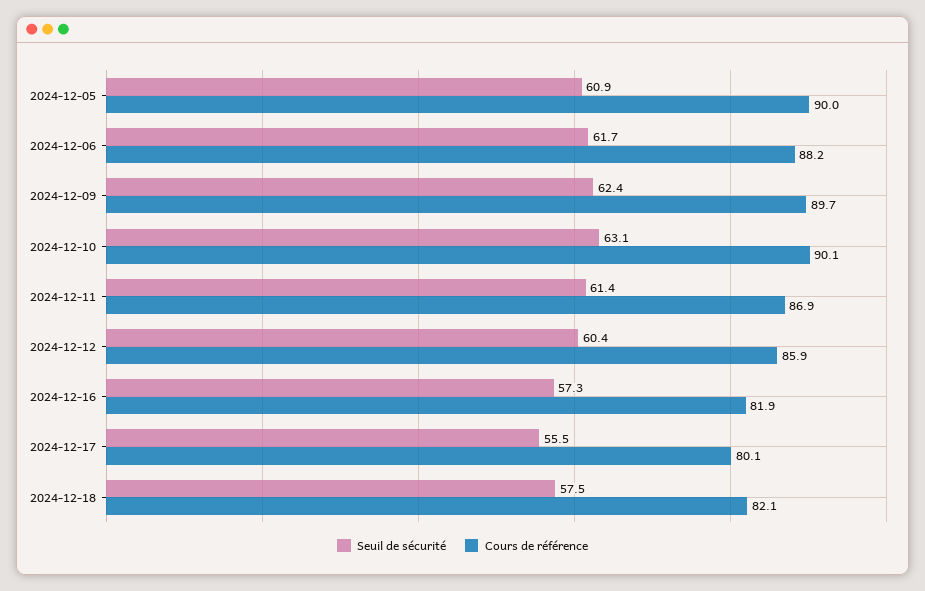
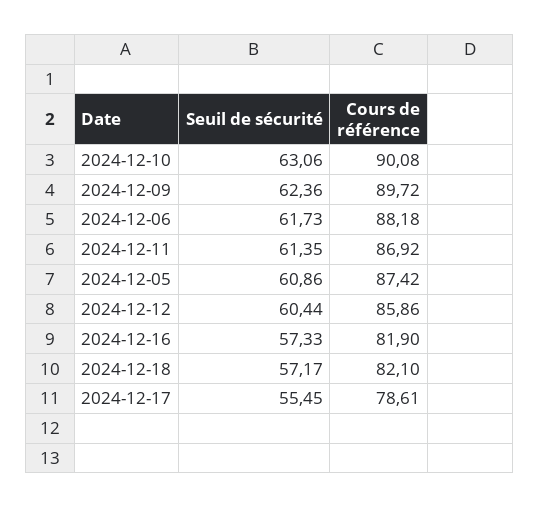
  {
    "Seuil de sécurité": {
      "2024-12-05": 60.86,
      "2024-12-06": 61.73,
      "2024-12-09": 62.36,
      "2024-12-10": 63.06,
      "2024-12-11": 61.35,
      "2024-12-12": 60.44,
      "2024-12-16": 57.33,
      "2024-12-17": 55.45,
-     "2024-12-18": 57.5
+     "2024-12-18": 57.17
    },
    "Cours de référence": {
-     "2024-12-05": 90,
+     "2024-12-05": 87.42,
      "2024-12-06": 88.18,
      "2024-12-09": 89.72,
      "2024-12-10": 90.08,
      "2024-12-11": 86.92,
      "2024-12-12": 85.86,
      "2024-12-16": 81.9,
-     "2024-12-17": 80.1,
+     "2024-12-17": 78.61,
      "2024-12-18": 82.1
    }
  }

